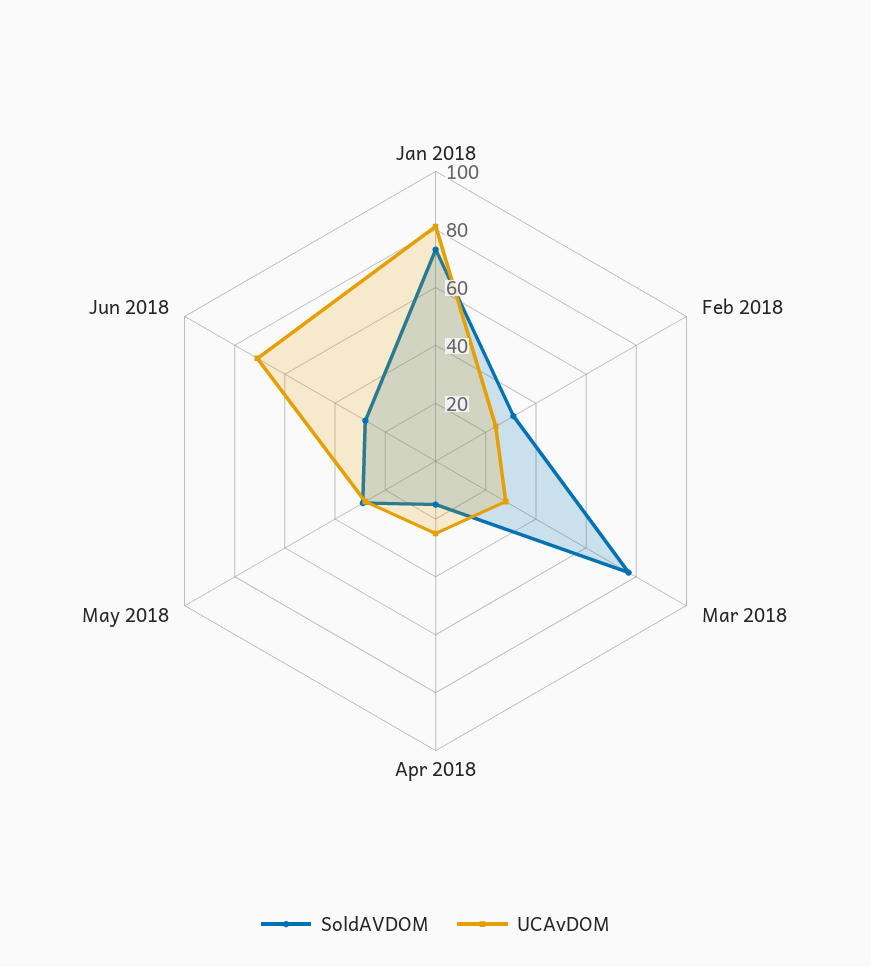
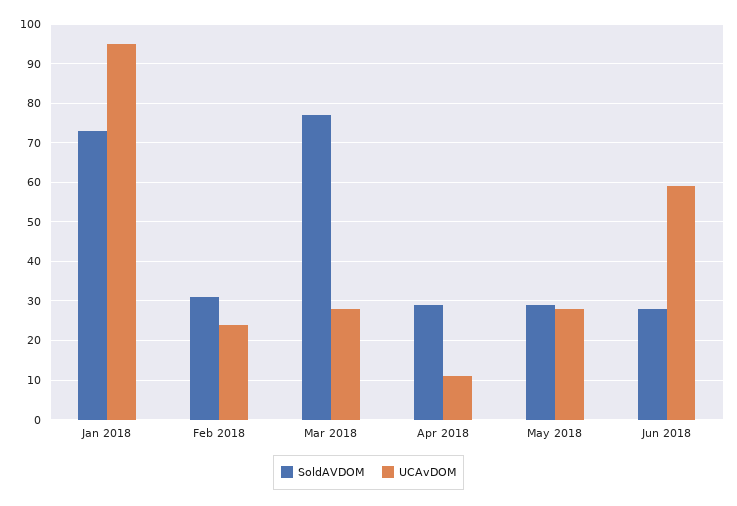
  {
    "SoldAVDOM": {
      "Jan 2018": 75,
      "Feb 2018": 30,
      "Mar 2018": 75,
-     "Apr 2018": 15,
+     "Apr 2018": 30,
      "May 2018": 30,
      "Jun 2018": 30
    },
    "UCAvDOM": {
-     "Jan 2018": 80,
+     "Jan 2018": 95,
      "Feb 2018": 25,
      "Mar 2018": 30,
-     "Apr 2018": 25,
+     "Apr 2018": 10,
      "May 2018": 30,
-     "Jun 2018": 70
+     "Jun 2018": 60
    }
  }

